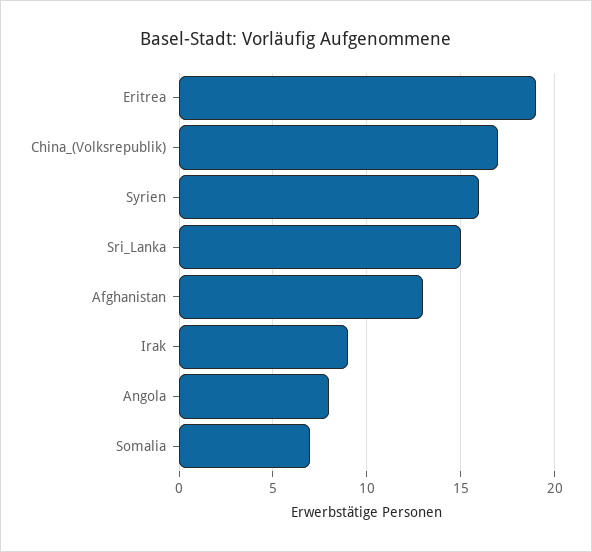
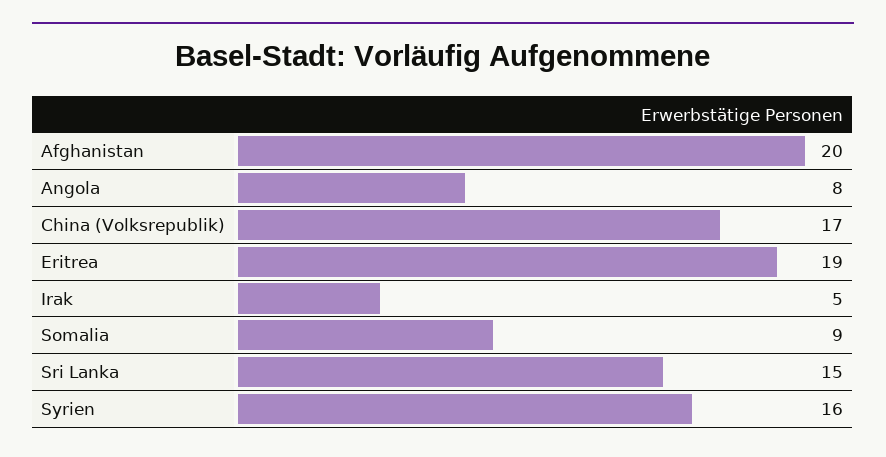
  {
    "Eritrea": 19,
    "China_(Volksrepublik)": 17,
    "Syrien": 16,
    "Sri_Lanka": 15,
-   "Afghanistan": 13,
+   "Afghanistan": 20,
-   "Irak": 9,
+   "Irak": 5,
    "Angola": 8,
-   "Somalia": 7
+   "Somalia": 9
  }

